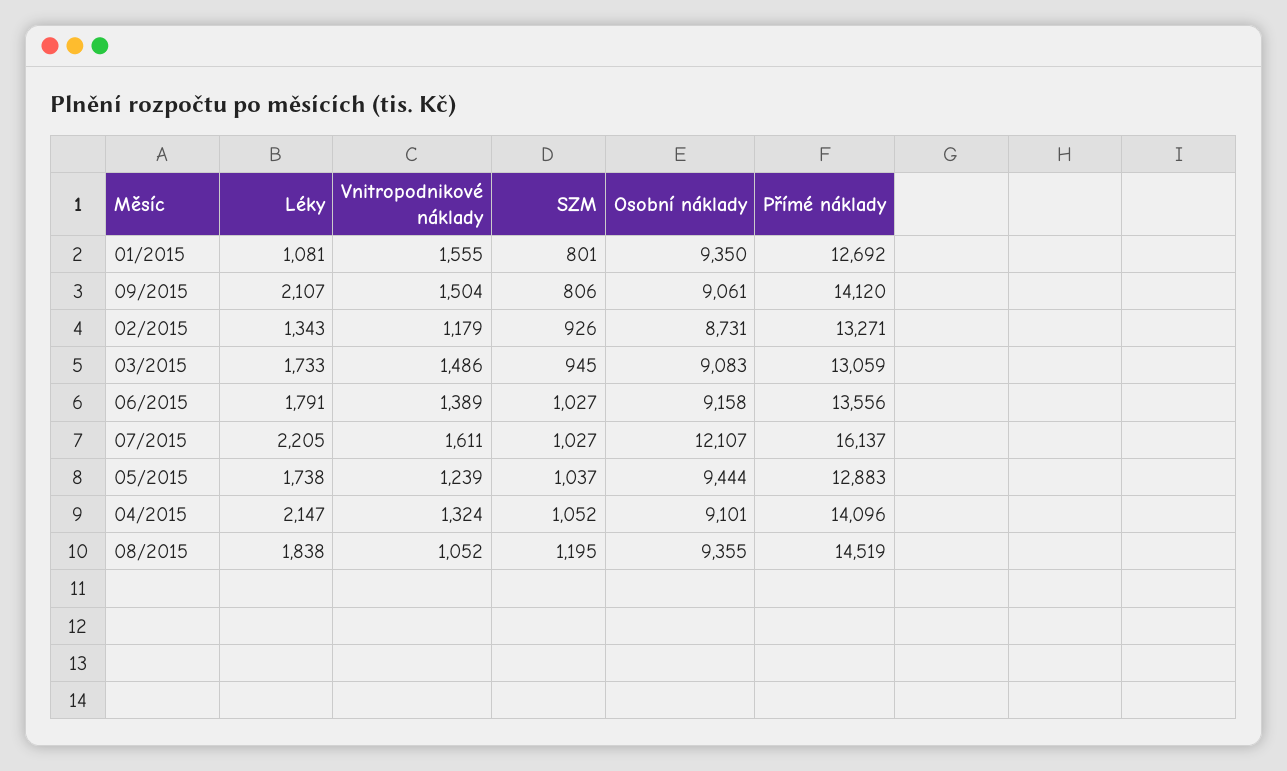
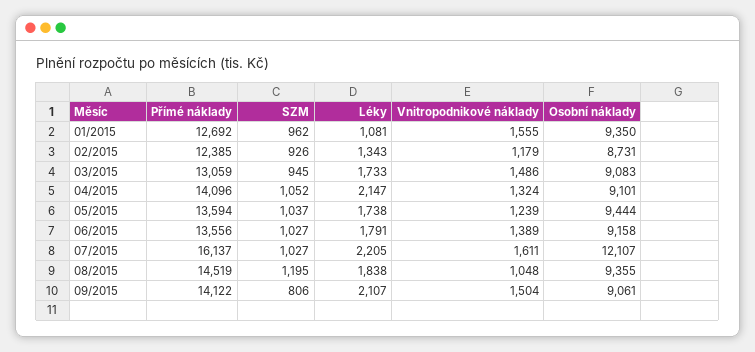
  {
    "Léky": {
      "01/2015": 1081,
      "09/2015": 2107,
      "02/2015": 1343,
      "03/2015": 1733,
      "06/2015": 1791,
      "07/2015": 2205,
      "05/2015": 1738,
      "04/2015": 2147,
      "08/2015": 1838
    },
    "Vnitropodnikové náklady": {
      "01/2015": 1555,
      "09/2015": 1504,
      "02/2015": 1179,
      "03/2015": 1486,
      "06/2015": 1389,
      "07/2015": 1611,
      "05/2015": 1239,
      "04/2015": 1324,
-     "08/2015": 1052
+     "08/2015": 1048
    },
    "SZM": {
-     "01/2015": 801,
+     "01/2015": 962,
      "09/2015": 806,
      "02/2015": 926,
      "03/2015": 945,
      "06/2015": 1027,
      "07/2015": 1027,
      "05/2015": 1037,
      "04/2015": 1052,
      "08/2015": 1195
    },
    "Osobní náklady": {
      "01/2015": 9350,
      "09/2015": 9061,
      "02/2015": 8731,
      "03/2015": 9083,
      "06/2015": 9158,
      "07/2015": 12107,
      "05/2015": 9444,
      "04/2015": 9101,
      "08/2015": 9355
    },
    "Přímé náklady": {
      "01/2015": 12692,
-     "09/2015": 14120,
+     "09/2015": 14122,
-     "02/2015": 13271,
+     "02/2015": 12385,
      "03/2015": 13059,
      "06/2015": 13556,
      "07/2015": 16137,
-     "05/2015": 12883,
+     "05/2015": 13594,
      "04/2015": 14096,
      "08/2015": 14519
    }
  }

